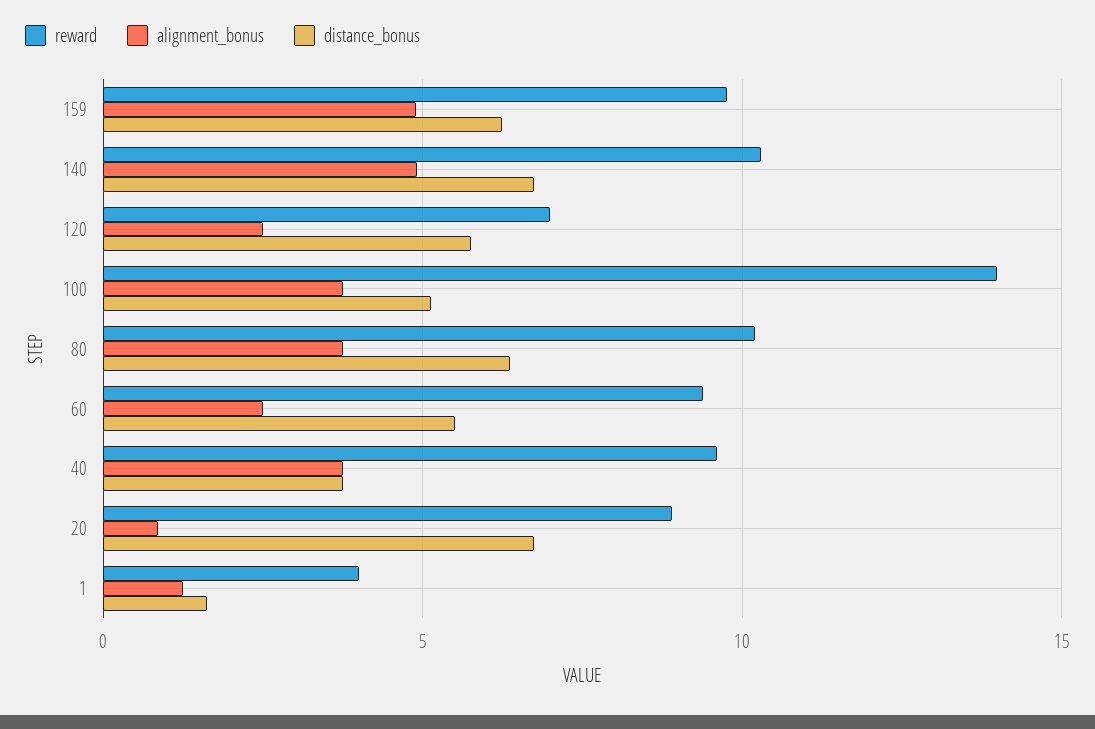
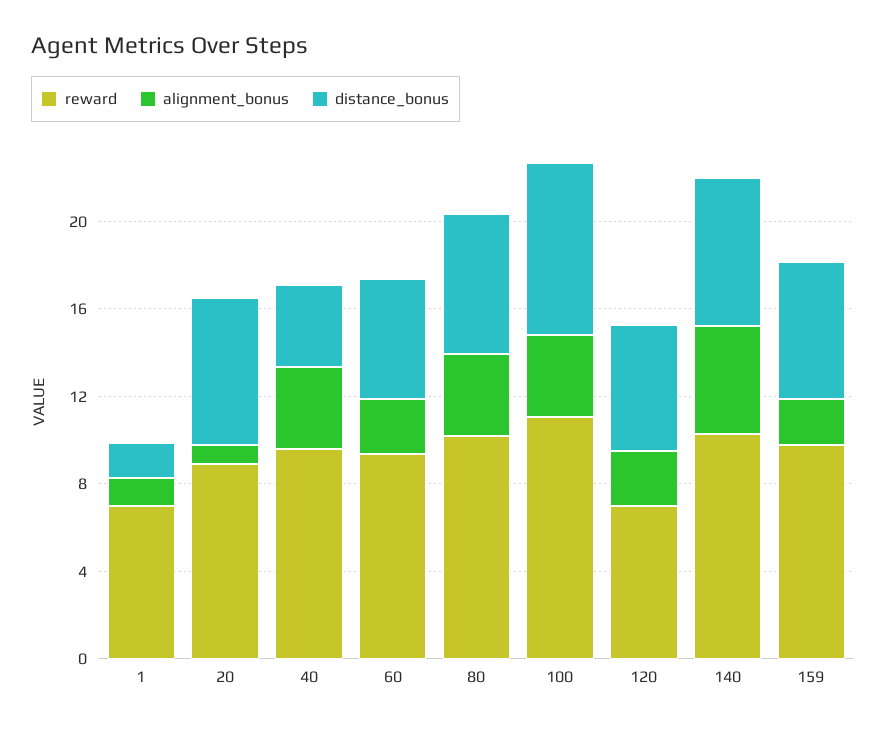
  {
    "reward": {
      "159": 10,
      "140": 10.5,
      "120": 7,
-     "100": 14,
+     "100": 11,
      "80": 10,
      "60": 9.5,
      "40": 9.5,
      "20": 9,
-     "1": 4
+     "1": 7
    },
    "alignment_bonus": {
-     "159": 5,
+     "159": 2,
      "140": 5,
      "120": 2.5,
      "100": 4,
      "80": 4,
      "60": 2.5,
      "40": 4,
      "20": 1,
      "1": 1.5
    },
    "distance_bonus": {
      "159": 6.5,
      "140": 7,
      "120": 6,
-     "100": 5,
+     "100": 8,
      "80": 6.5,
      "60": 5.5,
      "40": 4,
      "20": 7,
      "1": 1.5
    }
  }

